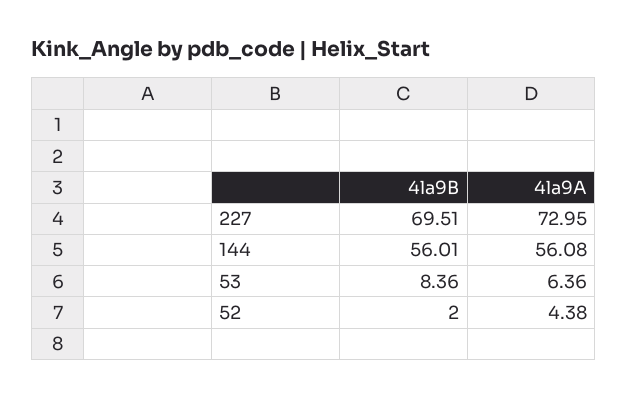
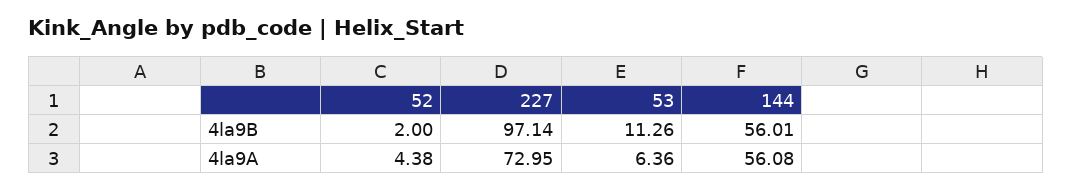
  {
    "4la9B": {
-     "227": 69.51,
+     "227": 97.14,
      "144": 56.01,
-     "53": 8.36,
+     "53": 11.26,
      "52": 2
    },
    "4la9A": {
      "227": 72.95,
      "144": 56.08,
      "53": 6.36,
      "52": 4.38
    }
  }

